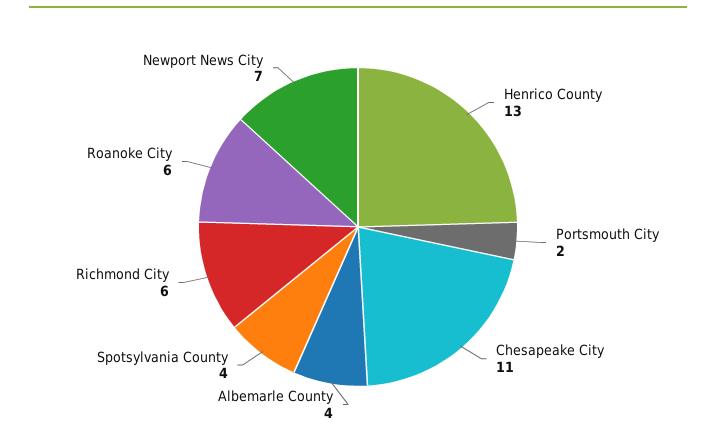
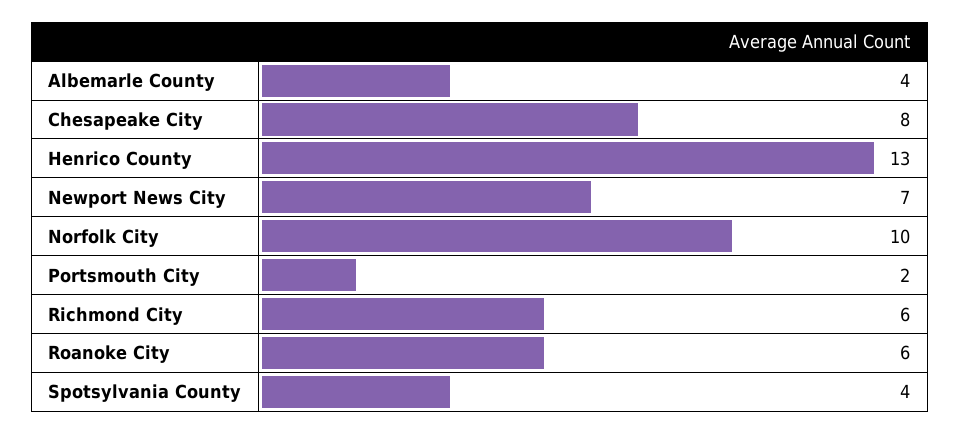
  {
    "Henrico County": 13,
    "Portsmouth City": 2,
-   "Chesapeake City": 11,
+   "Chesapeake City": 8,
    "Albemarle County": 4,
    "Spotsylvania County": 4,
    "Richmond City": 6,
    "Roanoke City": 6,
-   "Newport News City": 7
+   "Newport News City": 7,
+   "Norfolk City": 10
  }

